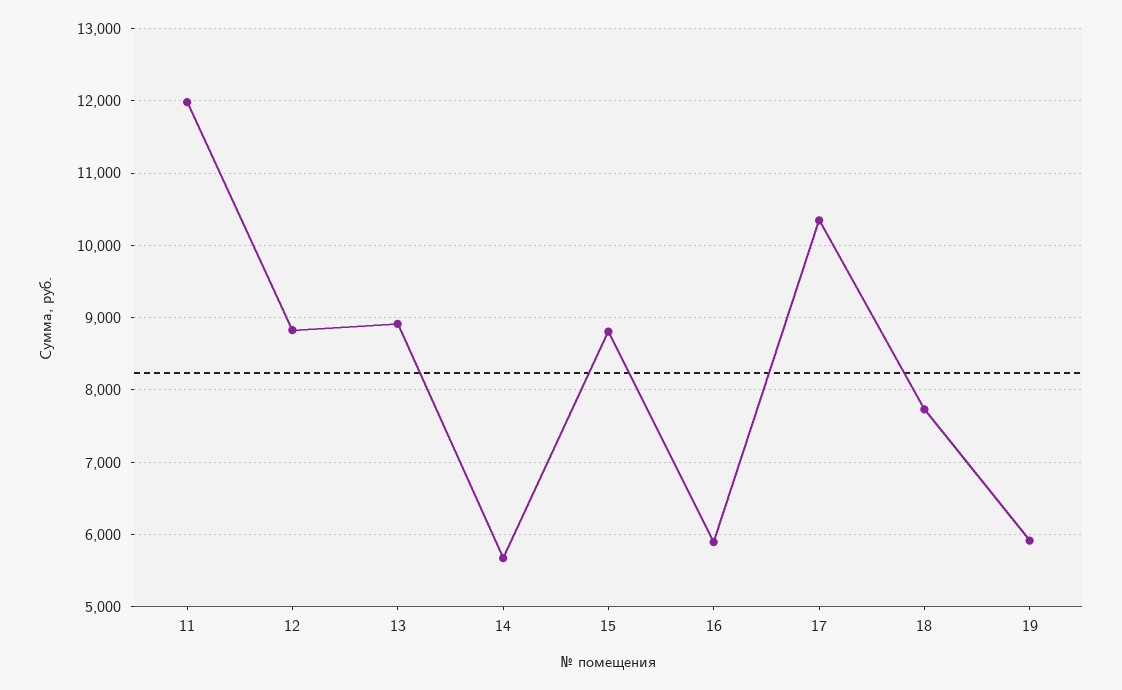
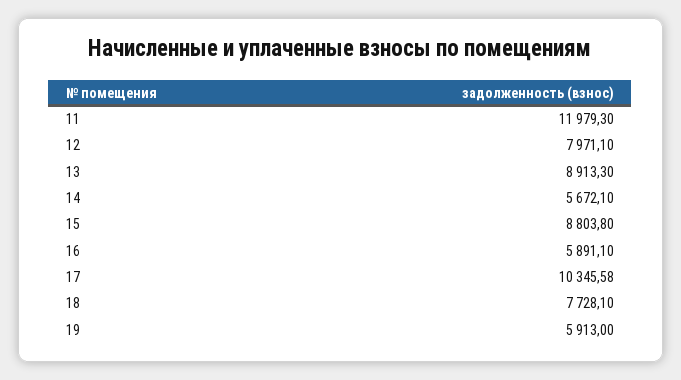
  {
    "11": 11979.3,
-   "12": 8800,
+   "12": 7971.1,
    "13": 8913.3,
    "14": 5672.1,
    "15": 8803.8,
    "16": 5891.1,
    "17": 10345.58,
    "18": 7728.1,
    "19": 5913
  }

